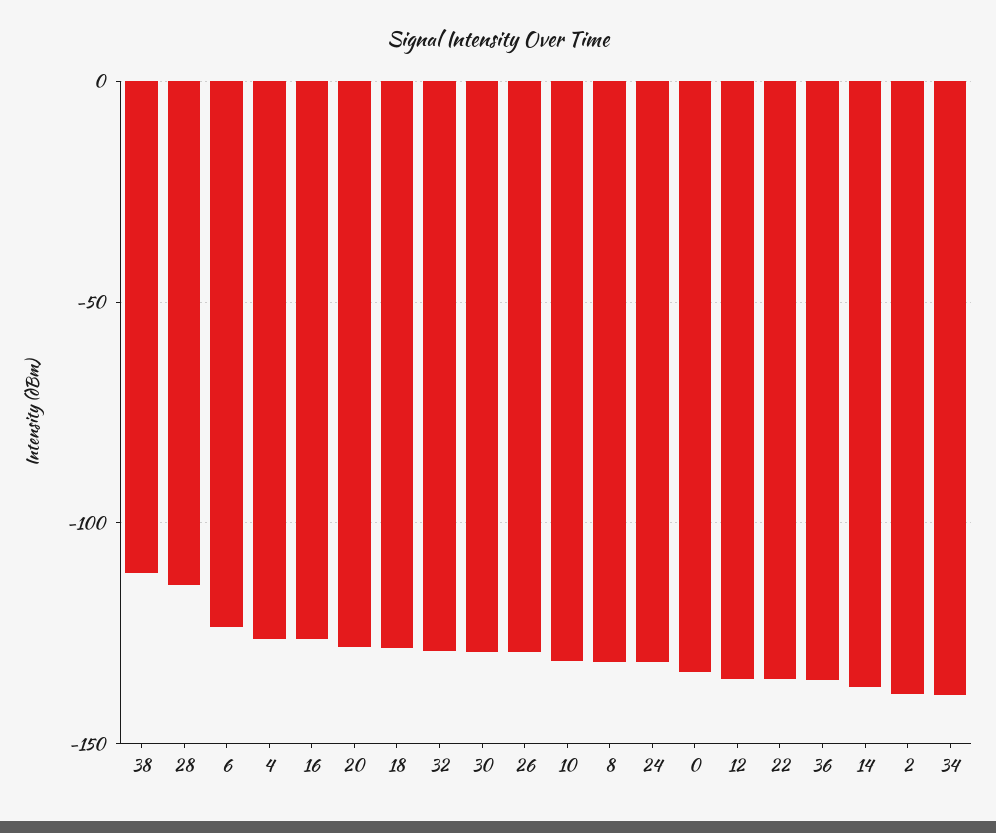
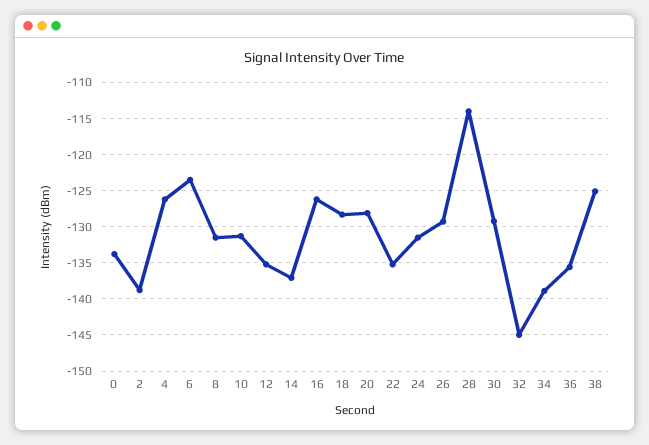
  {
-   "38": -110,
+   "38": -125,
    "28": -114,
    "6": -124,
    "4": -126,
    "16": -126,
    "20": -128,
    "18": -128,
-   "32": -130,
+   "32": -145,
    "30": -129,
    "26": -129,
    "10": -131,
    "8": -132,
    "24": -132,
    "0": -134,
    "12": -135,
    "22": -135,
    "36": -136,
    "14": -137,
    "2": -139,
    "34": -139
  }

